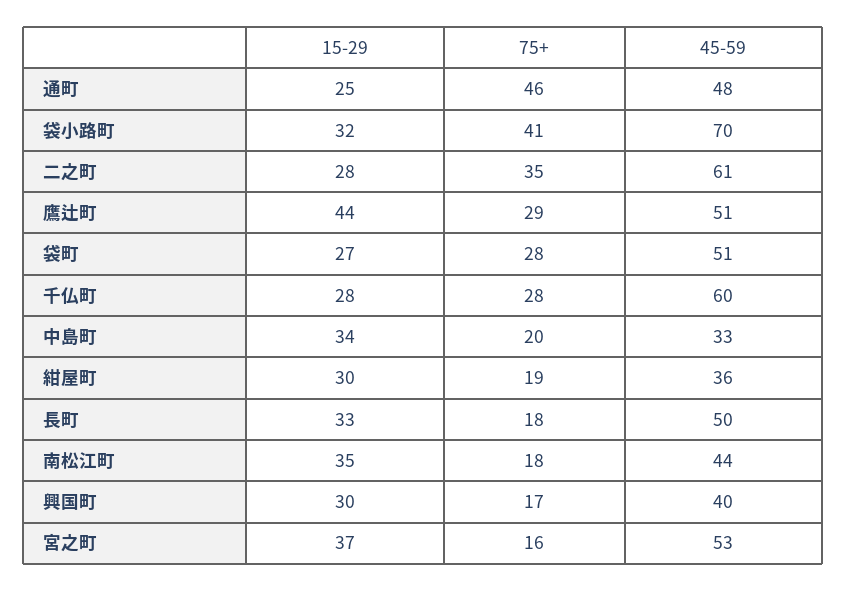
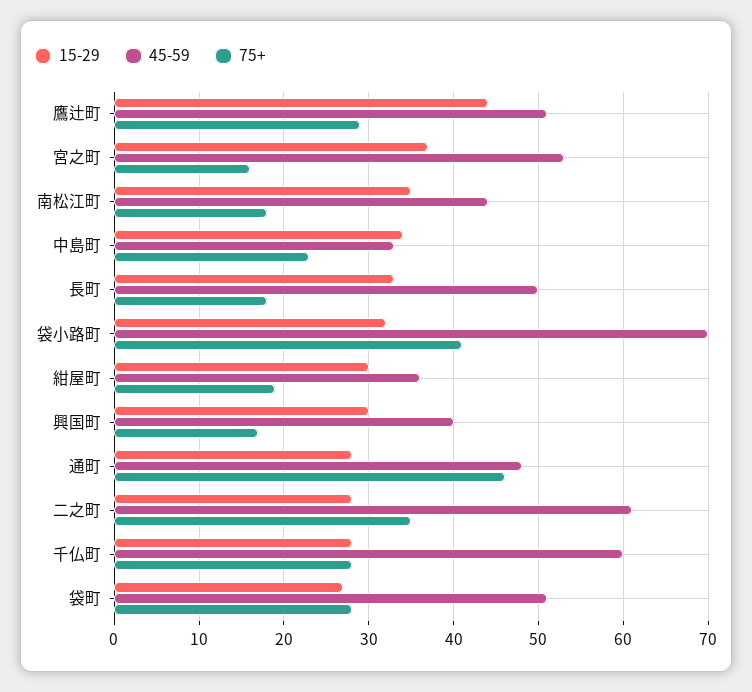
  {
    "15-29": {
-     "通町": 25,
+     "通町": 28,
      "袋小路町": 32,
      "二之町": 28,
      "鷹辻町": 44,
      "袋町": 27,
      "千仏町": 28,
      "中島町": 34,
      "紺屋町": 30,
      "長町": 33,
      "南松江町": 35,
      "興国町": 30,
      "宮之町": 37
    },
    "75+": {
      "通町": 46,
      "袋小路町": 41,
      "二之町": 35,
      "鷹辻町": 29,
      "袋町": 28,
      "千仏町": 28,
-     "中島町": 20,
+     "中島町": 23,
      "紺屋町": 19,
      "長町": 18,
      "南松江町": 18,
      "興国町": 17,
      "宮之町": 16
    },
    "45-59": {
      "通町": 48,
      "袋小路町": 70,
      "二之町": 61,
      "鷹辻町": 51,
      "袋町": 51,
      "千仏町": 60,
      "中島町": 33,
      "紺屋町": 36,
      "長町": 50,
      "南松江町": 44,
      "興国町": 40,
      "宮之町": 53
    }
  }

